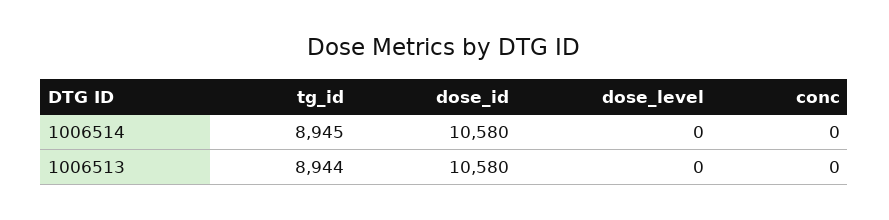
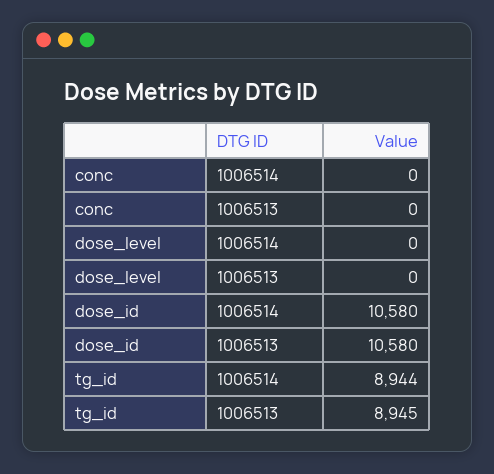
  {
    "tg_id": {
-     "1006514": 8945,
+     "1006514": 8944,
-     "1006513": 8944
+     "1006513": 8945
    },
    "dose_id": {
      "1006514": 10580,
      "1006513": 10580
    },
    "dose_level": {
      "1006514": 0,
      "1006513": 0
    },
    "conc": {
      "1006514": 0,
      "1006513": 0
    }
  }

